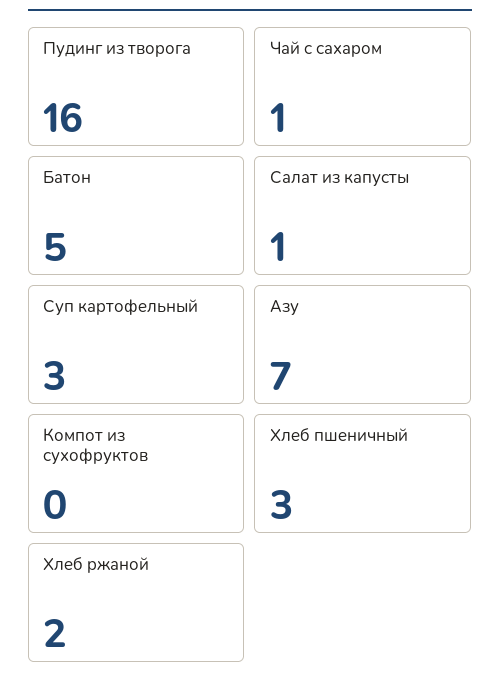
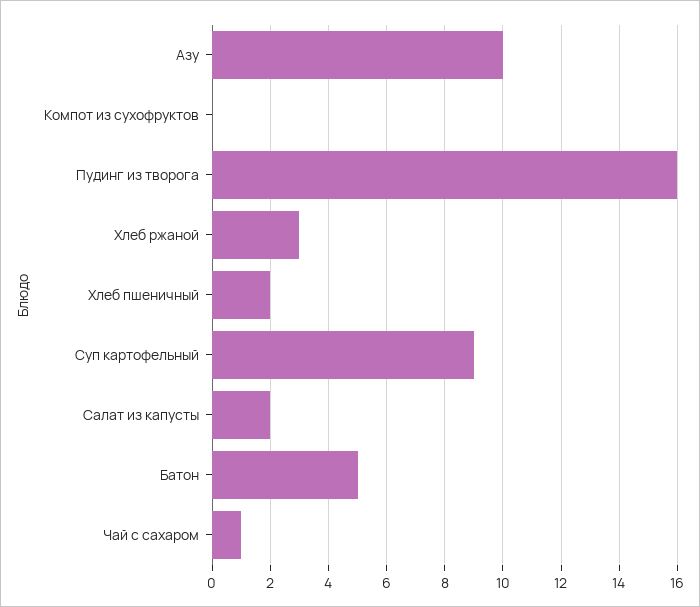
  {
    "Пудинг из творога": 16,
    "Чай с сахаром": 1,
    "Батон": 5,
-   "Салат из капусты": 1,
+   "Салат из капусты": 2,
-   "Суп картофельный": 3,
+   "Суп картофельный": 9,
-   "Азу": 7,
+   "Азу": 10,
    "Компот из сухофруктов": 0,
-   "Хлеб пшеничный": 3,
+   "Хлеб пшеничный": 2,
-   "Хлеб ржаной": 2
+   "Хлеб ржаной": 3
  }

